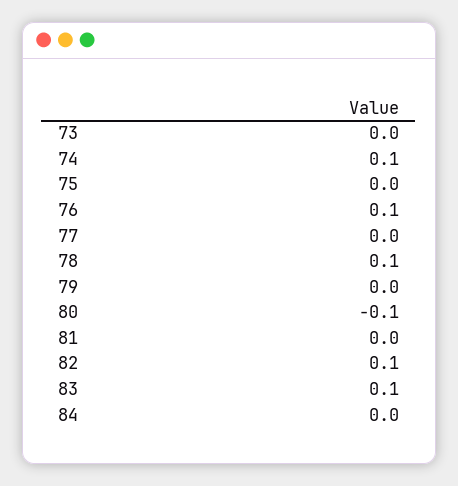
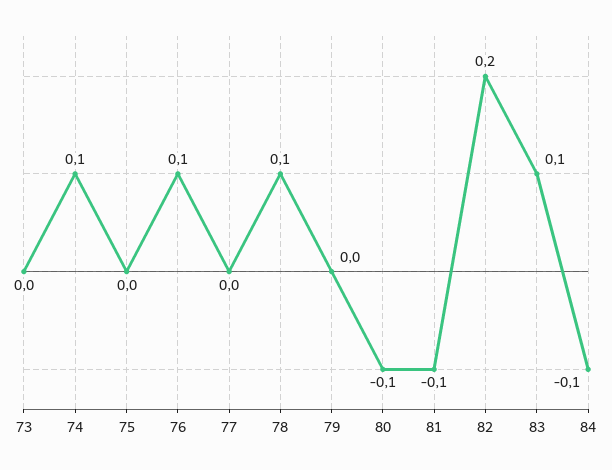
  {
    "73": 0,
    "74": 0.1,
    "75": 0,
    "76": 0.1,
    "77": 0,
    "78": 0.1,
    "79": 0,
    "80": -0.1,
-   "81": 0,
+   "81": -0.1,
-   "82": 0.1,
+   "82": 0.2,
    "83": 0.1,
-   "84": 0
+   "84": -0.1
  }

